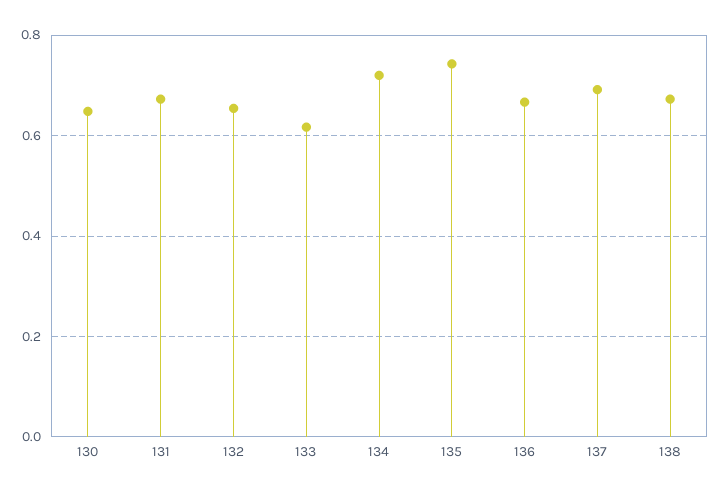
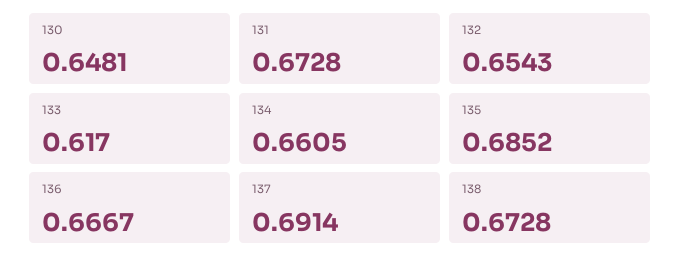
  {
    "130": 0.6481,
    "131": 0.6728,
    "132": 0.6543,
    "133": 0.617,
-   "134": 0.72,
+   "134": 0.6605,
-   "135": 0.74,
+   "135": 0.6852,
    "136": 0.6667,
    "137": 0.6914,
    "138": 0.6728
  }

